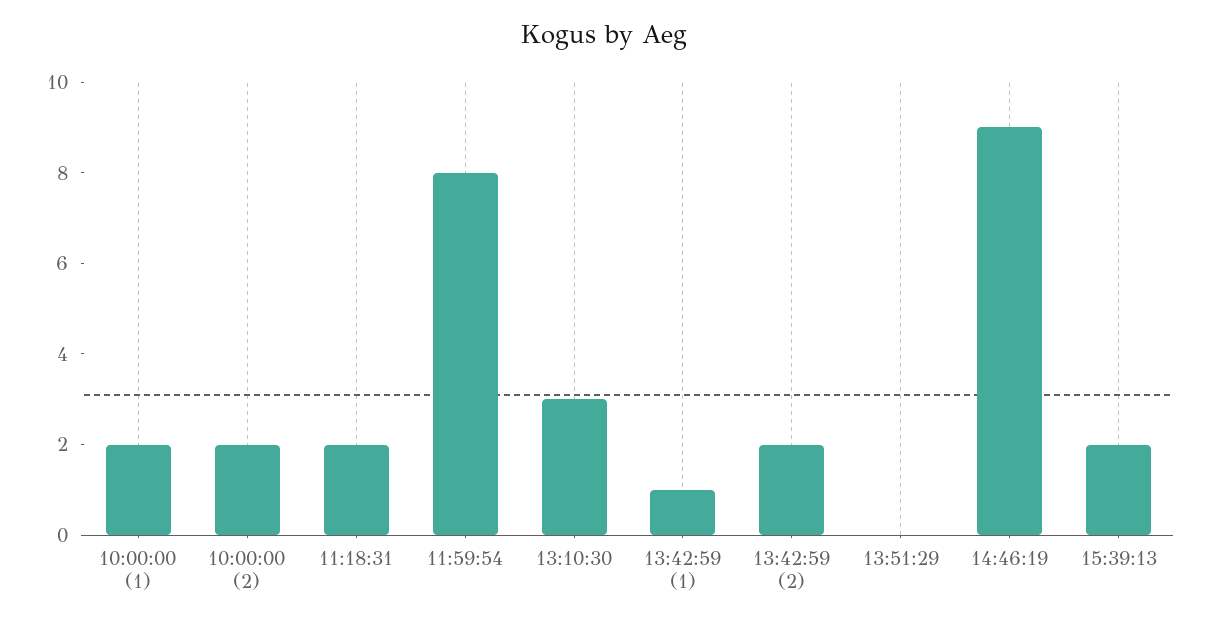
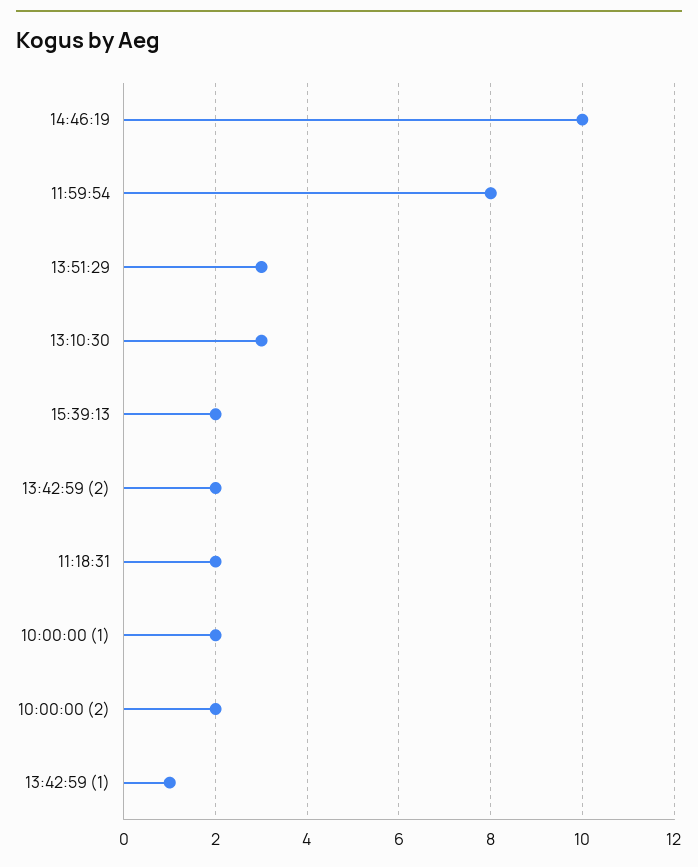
  {
    "10:00:00 (1)": 2,
    "10:00:00 (2)": 2,
    "11:18:31": 2,
    "11:59:54": 8,
    "13:10:30": 3,
    "13:42:59 (1)": 1,
    "13:42:59 (2)": 2,
-   "13:51:29": 0,
+   "13:51:29": 3,
-   "14:46:19": 9,
+   "14:46:19": 10,
    "15:39:13": 2
  }

